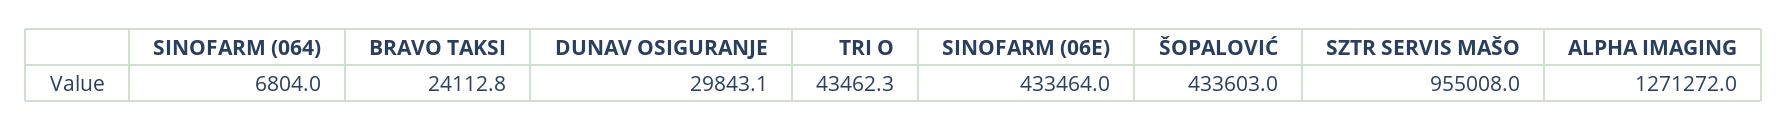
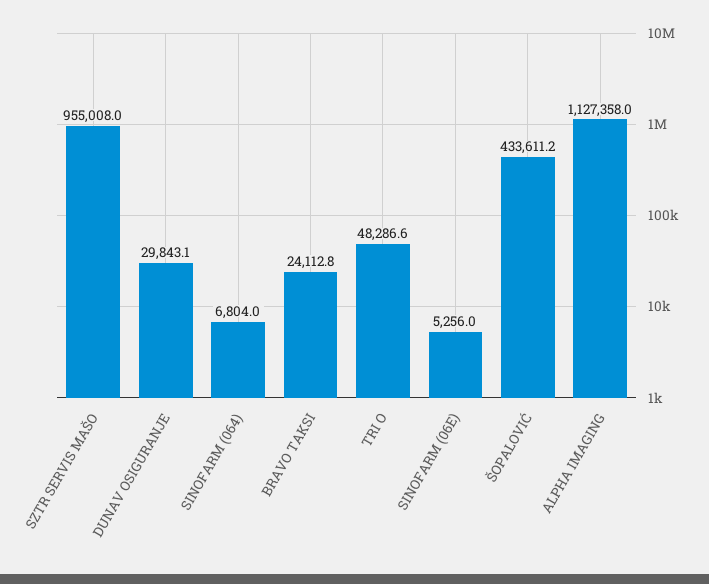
  {
    "SINOFARM (064)": 6804,
    "BRAVO TAKSI": 24112.8,
    "DUNAV OSIGURANJE": 29843.1,
-   "TRI O": 43462.3,
+   "TRI O": 48286.6,
-   "SINOFARM (06E)": 433464,
+   "SINOFARM (06E)": 5256,
-   "ŠOPALOVIĆ": 433603,
+   "ŠOPALOVIĆ": 433611.2,
    "SZTR SERVIS MAŠO": 955008,
-   "ALPHA IMAGING": 1271272
+   "ALPHA IMAGING": 1127358
  }

